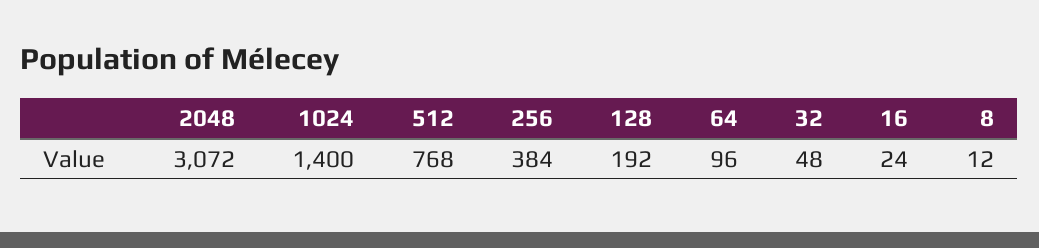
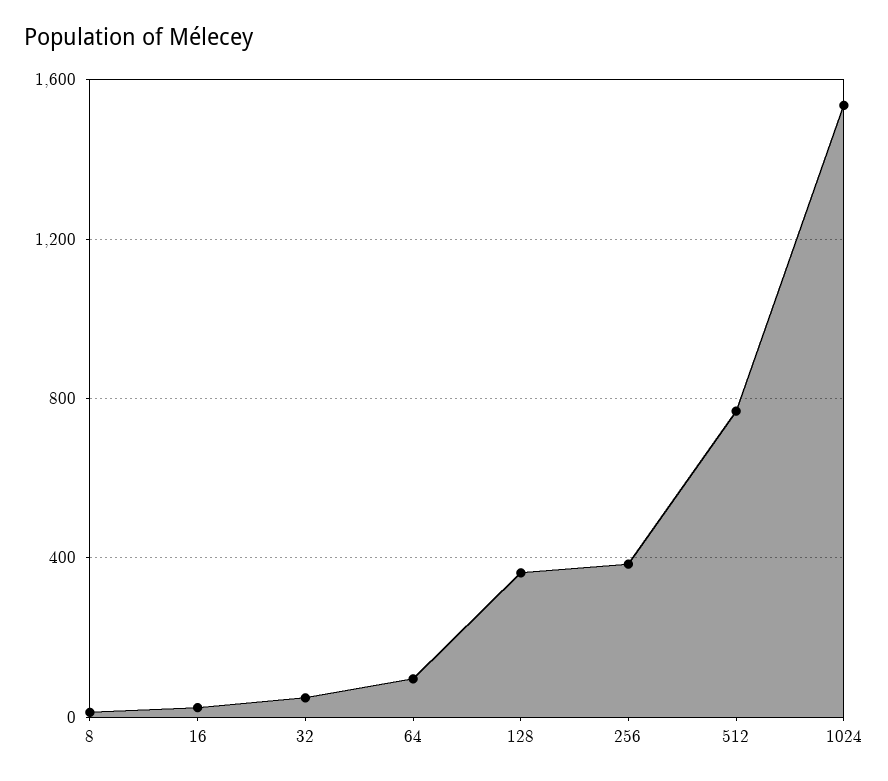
  {
-   "2048": 3072,
-   "1024": 1400,
+   "1024": 1550,
    "512": 768,
    "256": 384,
-   "128": 192,
+   "128": 350,
    "64": 96,
    "32": 48,
    "16": 24,
    "8": 12
  }

